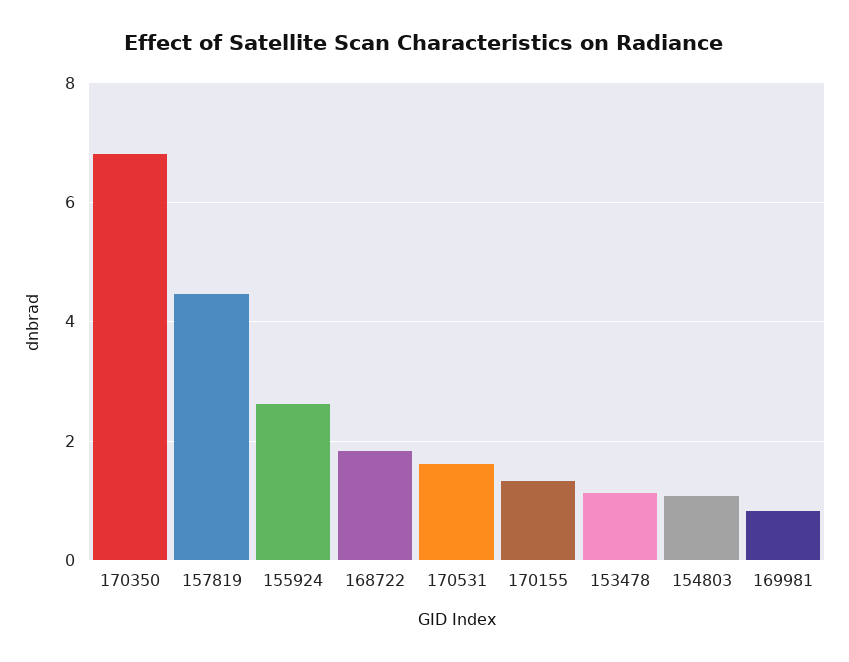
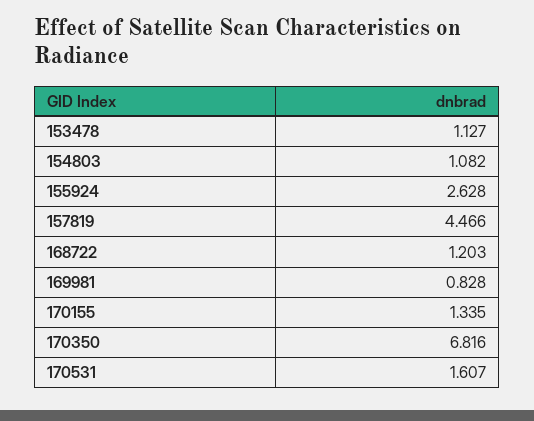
  {
    "170350": 6.816,
    "157819": 4.466,
    "155924": 2.628,
-   "168722": 1.8,
+   "168722": 1.203,
    "170531": 1.607,
    "170155": 1.335,
    "153478": 1.127,
    "154803": 1.082,
    "169981": 0.828
  }

